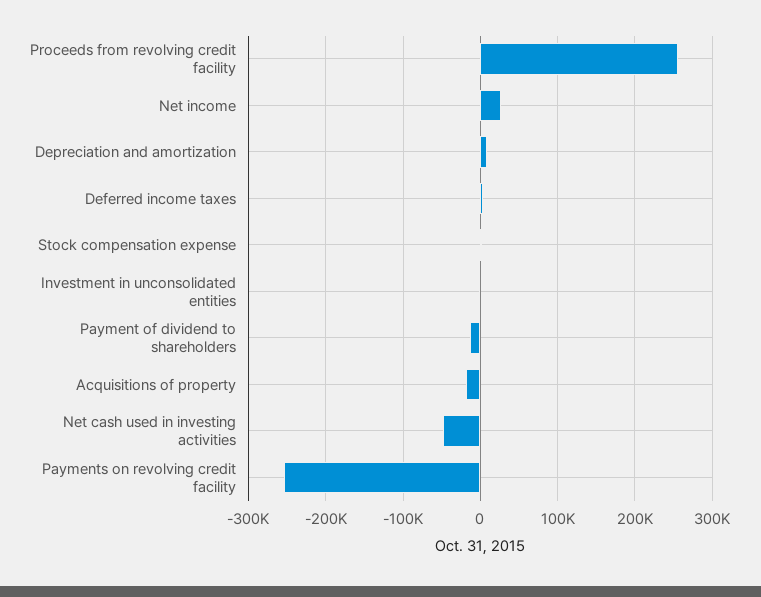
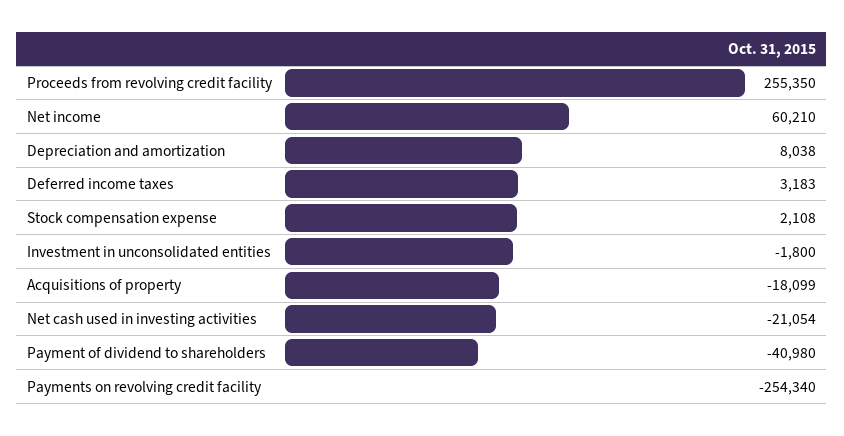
  {
    "Proceeds from revolving credit facility": 255350,
-   "Net income": 30000,
+   "Net income": 60210,
    "Depreciation and amortization": 8038,
    "Deferred income taxes": 3183,
    "Stock compensation expense": 2108,
    "Investment in unconsolidated entities": -1800,
-   "Payment of dividend to shareholders": -10000,
+   "Payment of dividend to shareholders": -40980,
    "Acquisitions of property": -18099,
-   "Net cash used in investing activities": -50000,
+   "Net cash used in investing activities": -21054,
    "Payments on revolving credit facility": -254340
  }

